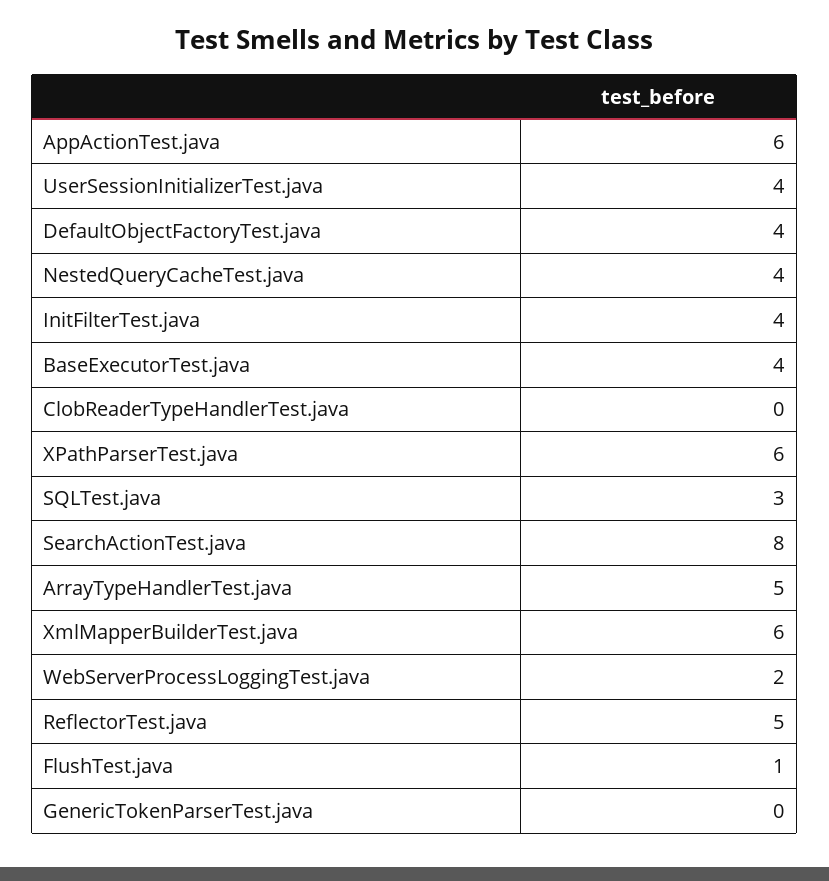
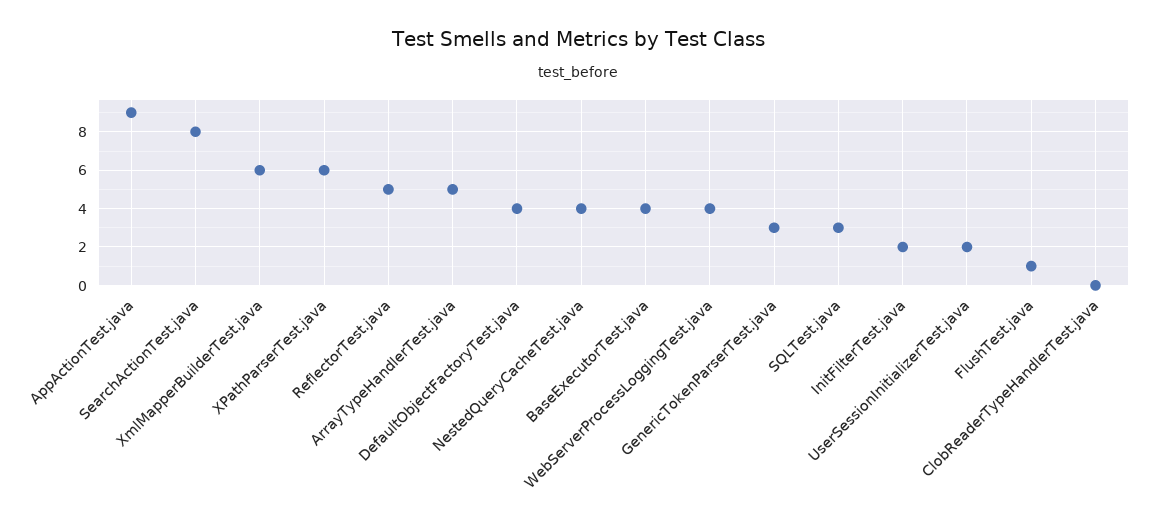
  {
-   "AppActionTest.java": 6,
+   "AppActionTest.java": 9,
-   "UserSessionInitializerTest.java": 4,
+   "UserSessionInitializerTest.java": 2,
    "DefaultObjectFactoryTest.java": 4,
    "NestedQueryCacheTest.java": 4,
-   "InitFilterTest.java": 4,
+   "InitFilterTest.java": 2,
    "BaseExecutorTest.java": 4,
    "ClobReaderTypeHandlerTest.java": 0,
    "XPathParserTest.java": 6,
    "SQLTest.java": 3,
    "SearchActionTest.java": 8,
    "ArrayTypeHandlerTest.java": 5,
    "XmlMapperBuilderTest.java": 6,
-   "WebServerProcessLoggingTest.java": 2,
+   "WebServerProcessLoggingTest.java": 4,
    "ReflectorTest.java": 5,
    "FlushTest.java": 1,
-   "GenericTokenParserTest.java": 0
+   "GenericTokenParserTest.java": 3
  }

